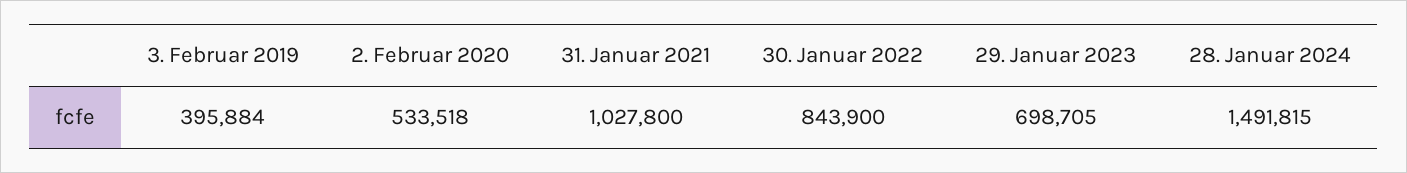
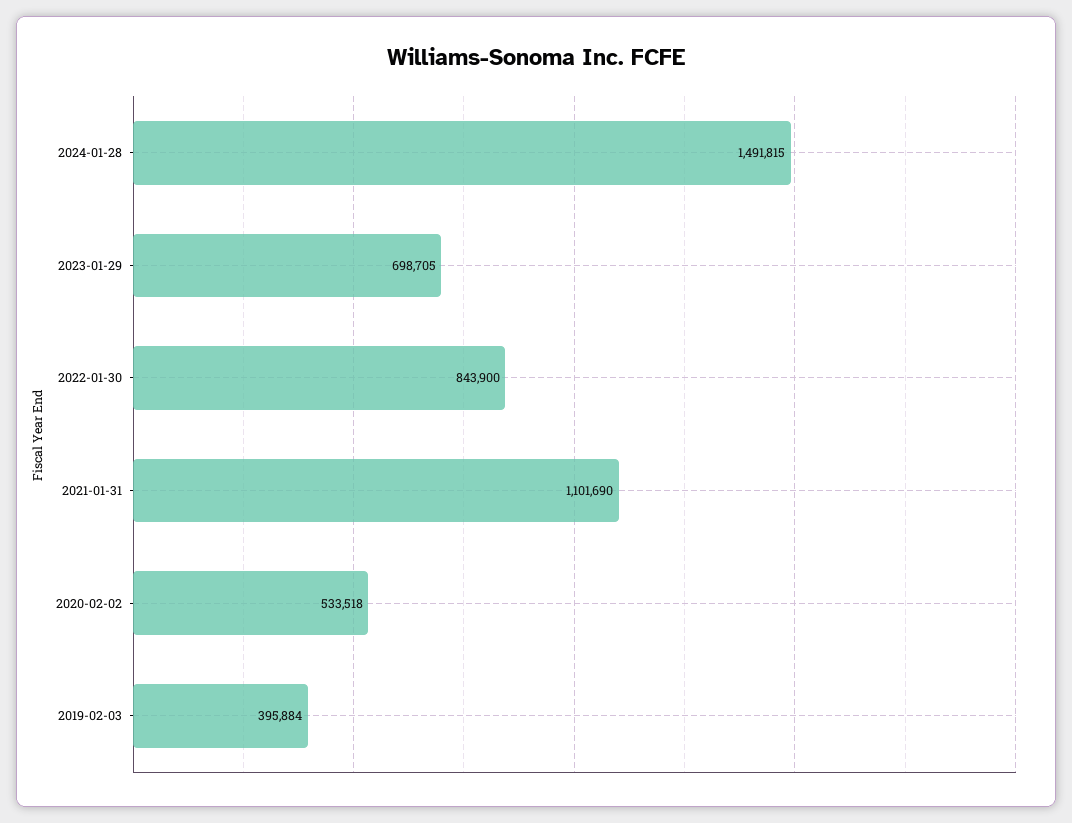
  {
    "3. Februar 2019": 395884,
    "2. Februar 2020": 533518,
-   "31. Januar 2021": 1027800,
+   "31. Januar 2021": 1101690,
    "30. Januar 2022": 843900,
    "29. Januar 2023": 698705,
    "28. Januar 2024": 1491815
  }

